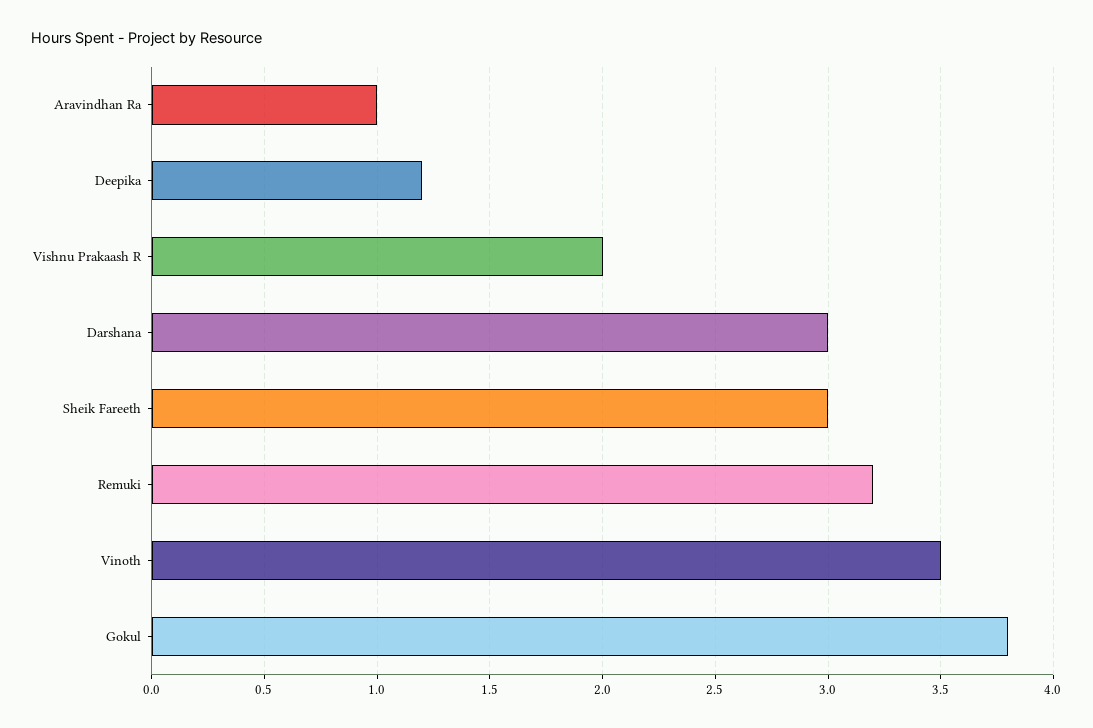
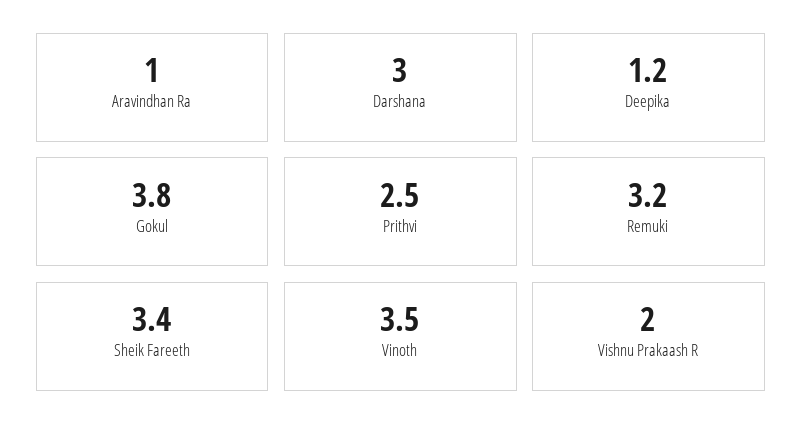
  {
    "Aravindhan Ra": 1,
    "Deepika": 1.2,
    "Vishnu Prakaash R": 2,
    "Darshana": 3,
-   "Sheik Fareeth": 3,
+   "Sheik Fareeth": 3.4,
    "Remuki": 3.2,
    "Vinoth": 3.5,
-   "Gokul": 3.8
+   "Gokul": 3.8,
+   "Prithvi": 2.5
  }

